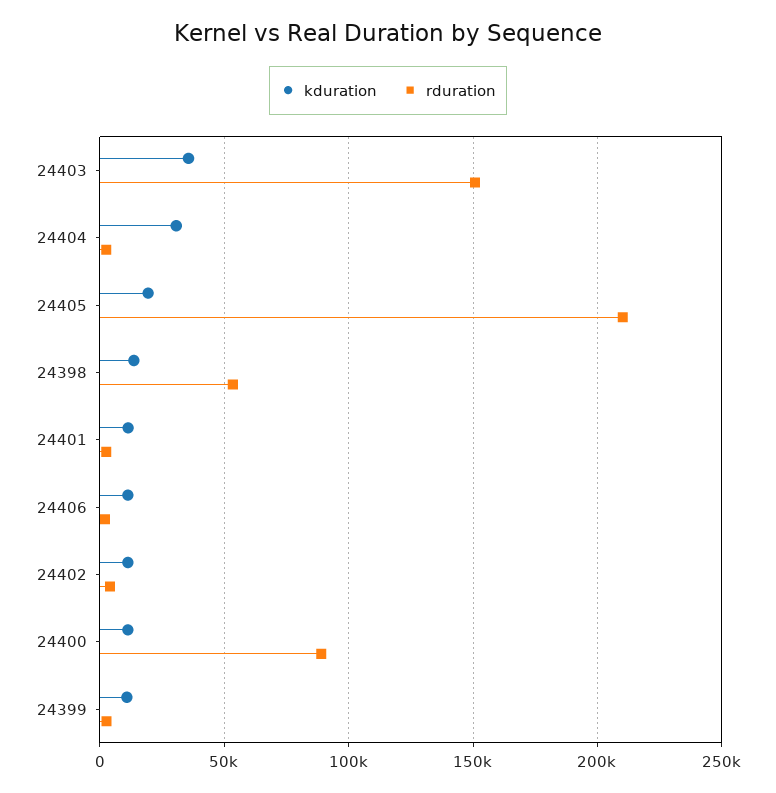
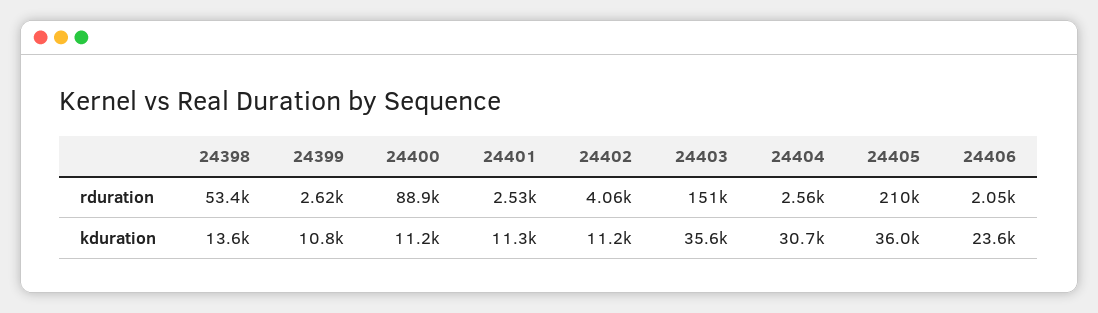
  {
    "kduration": {
      "24403": 35600,
      "24404": 30700,
-     "24405": 20000,
+     "24405": 36000,
      "24398": 13600,
      "24401": 11300,
-     "24406": 10000,
+     "24406": 23600,
      "24402": 11200,
      "24400": 11200,
      "24399": 10800
    },
    "rduration": {
      "24403": 151000,
      "24404": 2560,
      "24405": 210000,
      "24398": 53400,
      "24401": 2530,
      "24406": 2050,
      "24402": 4060,
      "24400": 88900,
      "24399": 2620
    }
  }

